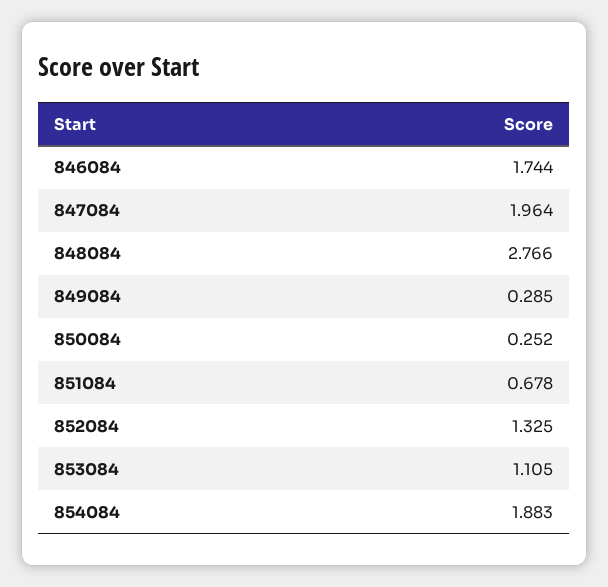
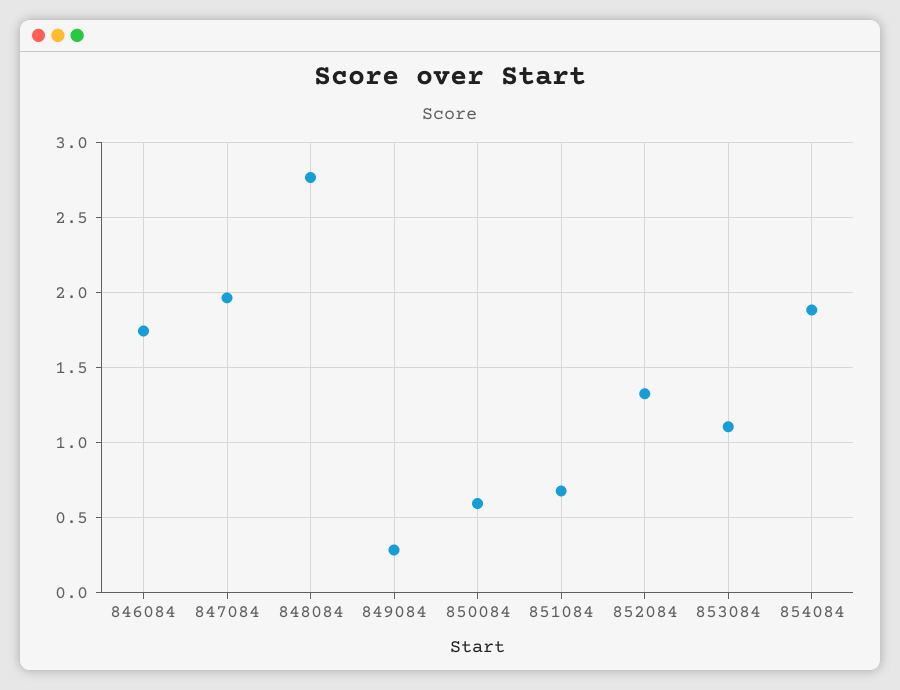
  {
    "846084": 1.744,
    "847084": 1.964,
    "848084": 2.766,
    "849084": 0.285,
-   "850084": 0.252,
+   "850084": 0.6,
    "851084": 0.678,
    "852084": 1.325,
    "853084": 1.105,
    "854084": 1.883
  }

